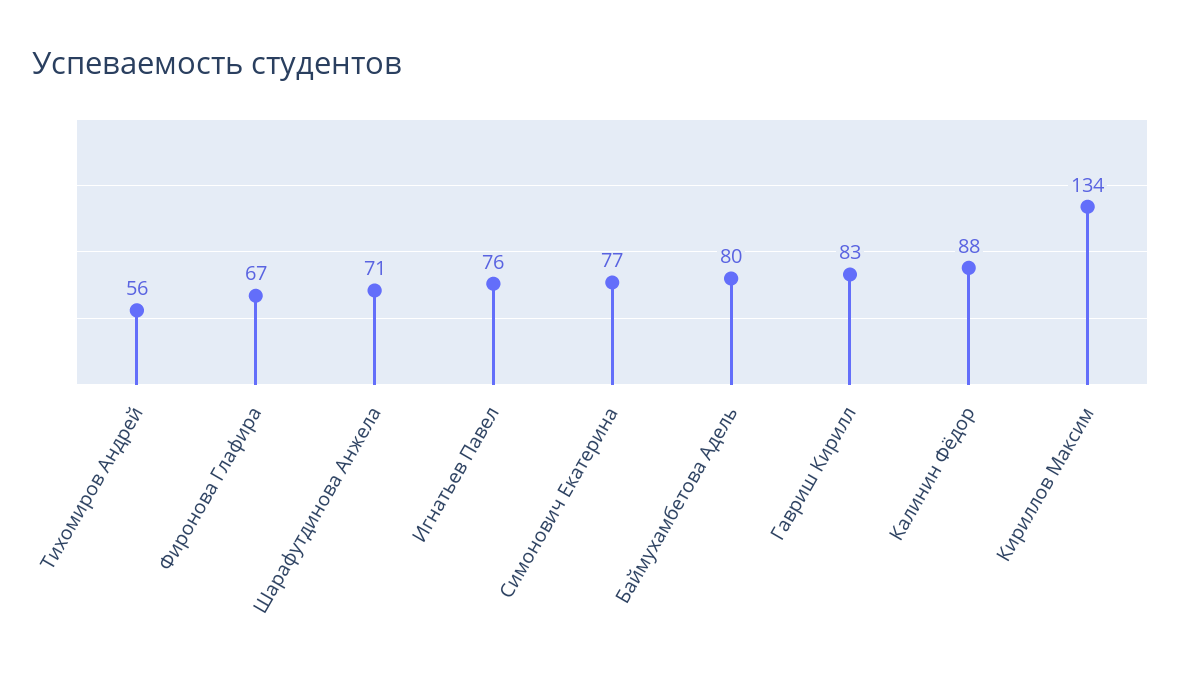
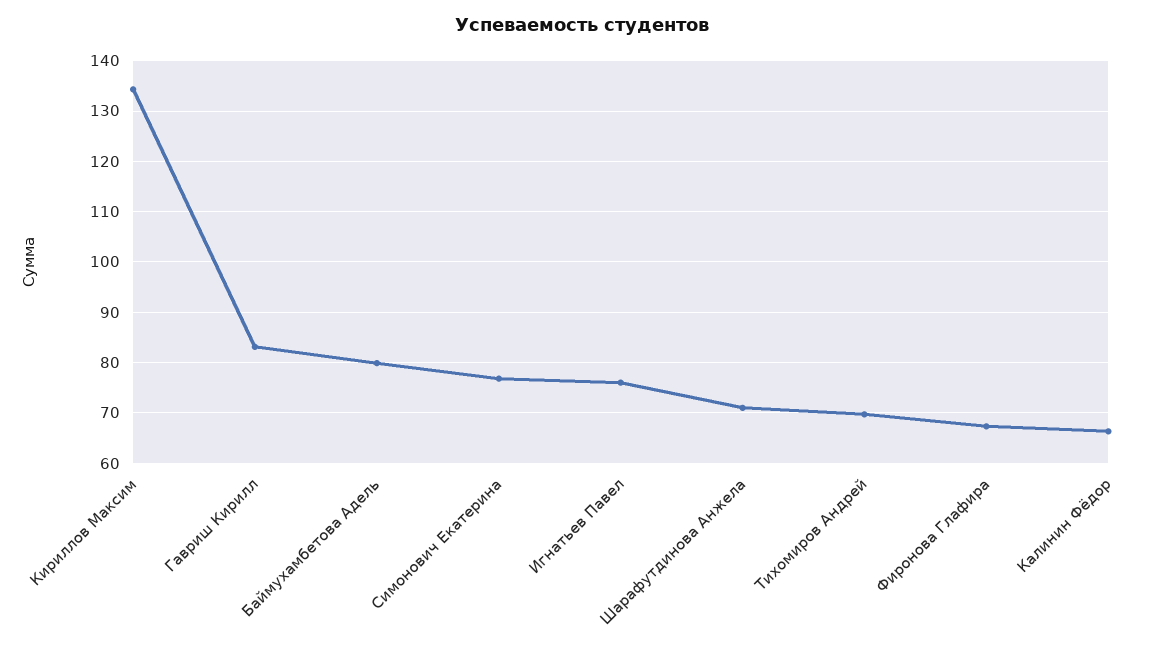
  {
-   "Тихомиров Андрей": 56,
+   "Тихомиров Андрей": 70,
    "Фиронова Глафира": 67,
    "Шарафутдинова Анжела": 71,
    "Игнатьев Павел": 76,
    "Симонович Екатерина": 77,
    "Баймухамбетова Адель": 80,
    "Гавриш Кирилл": 83,
-   "Калинин Фёдор": 88,
+   "Калинин Фёдор": 66,
    "Кириллов Максим": 134
  }

